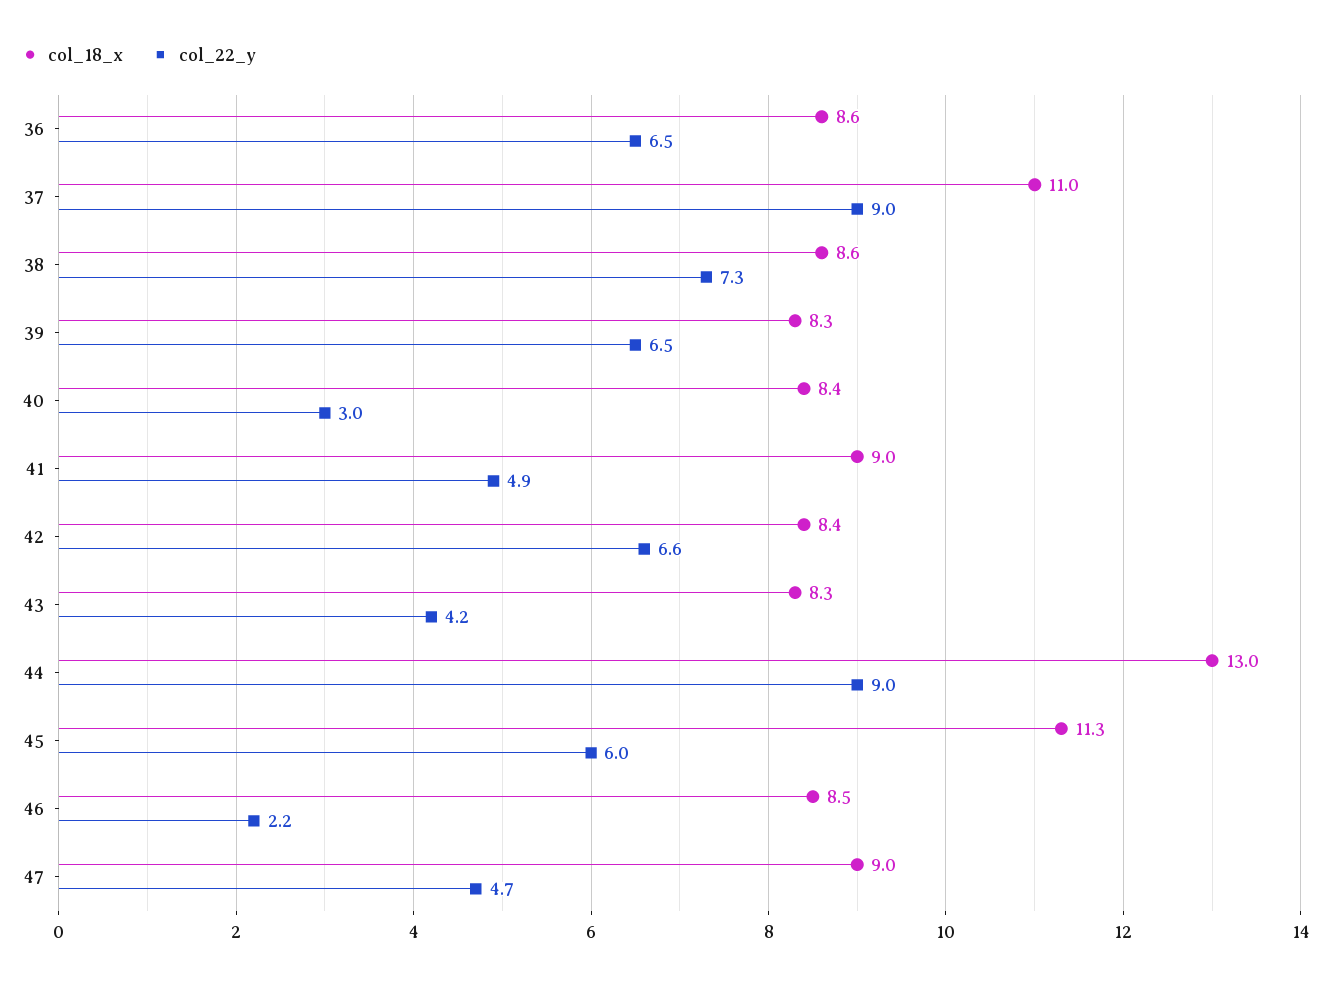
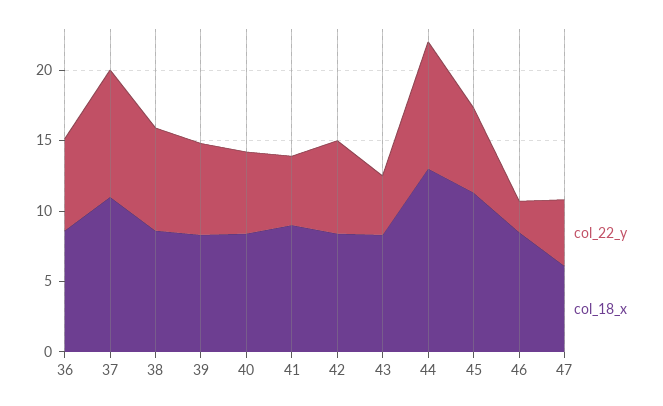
  {
    "col_18_x": {
      "36": 8.6,
      "37": 11,
      "38": 8.6,
      "39": 8.3,
      "40": 8.4,
      "41": 9,
      "42": 8.4,
      "43": 8.3,
      "44": 13,
      "45": 11.3,
      "46": 8.5,
-     "47": 9
+     "47": 6
    },
    "col_22_y": {
      "36": 6.5,
      "37": 9,
      "38": 7.3,
      "39": 6.5,
-     "40": 3,
+     "40": 6,
      "41": 4.9,
      "42": 6.6,
      "43": 4.2,
      "44": 9,
      "45": 6,
      "46": 2.2,
      "47": 4.7
    }
  }

